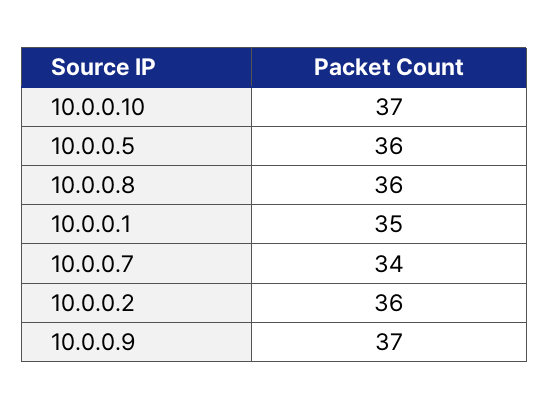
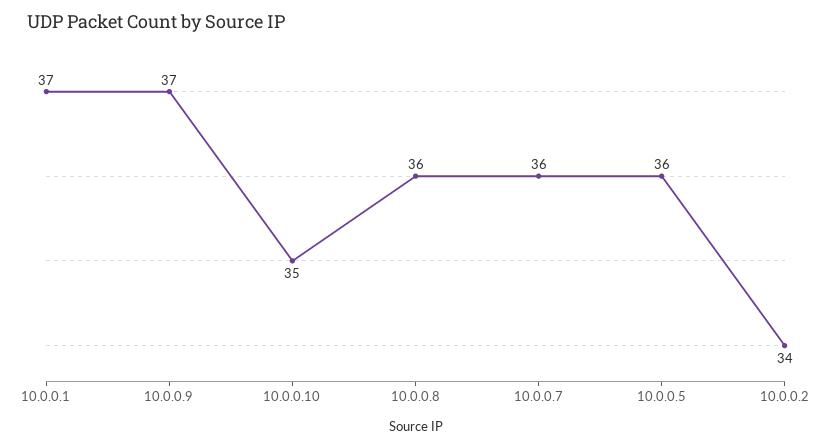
  {
-   "10.0.0.10": 37,
+   "10.0.0.10": 35,
    "10.0.0.5": 36,
    "10.0.0.8": 36,
-   "10.0.0.1": 35,
+   "10.0.0.1": 37,
-   "10.0.0.7": 34,
+   "10.0.0.7": 36,
-   "10.0.0.2": 36,
+   "10.0.0.2": 34,
    "10.0.0.9": 37
  }

